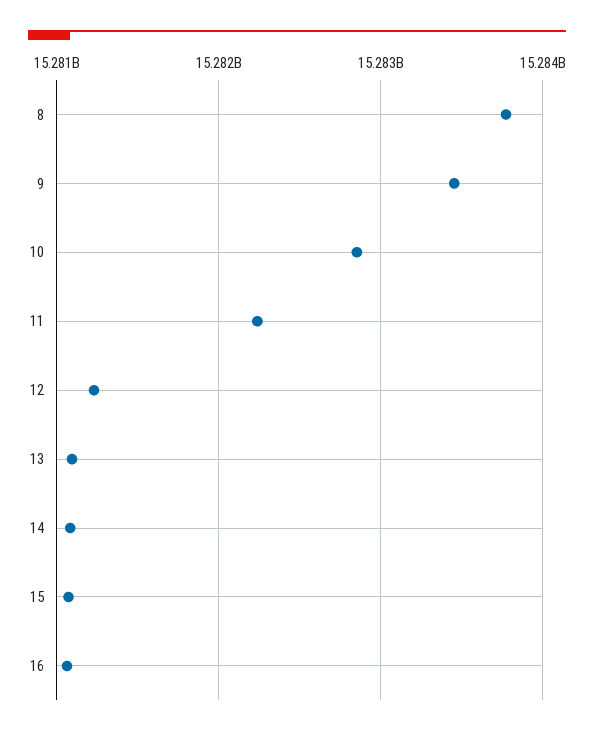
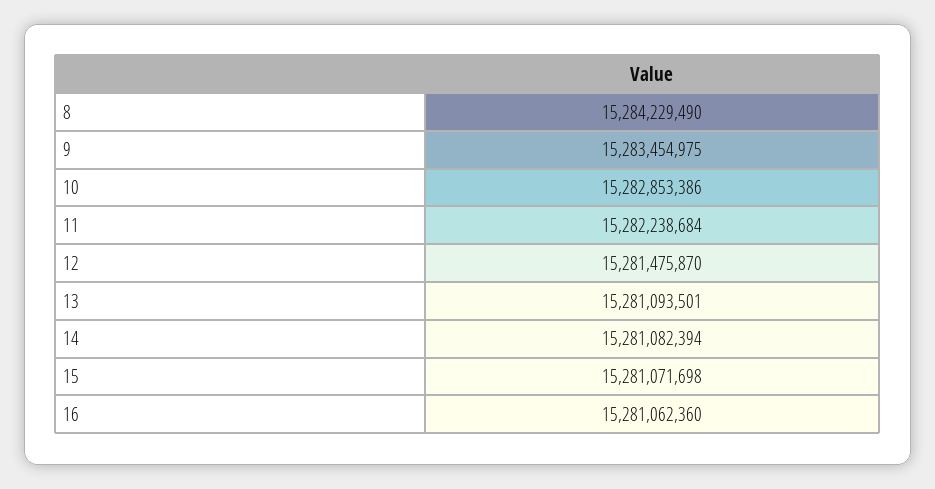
  {
-   "8": 15283800000,
+   "8": 15284229490,
    "9": 15283454975,
    "10": 15282853386,
    "11": 15282238684,
-   "12": 15281200000,
+   "12": 15281475870,
    "13": 15281093501,
    "14": 15281082394,
    "15": 15281071698,
    "16": 15281062360
  }

